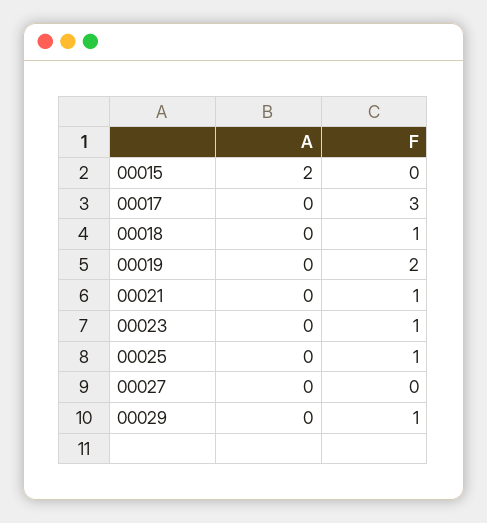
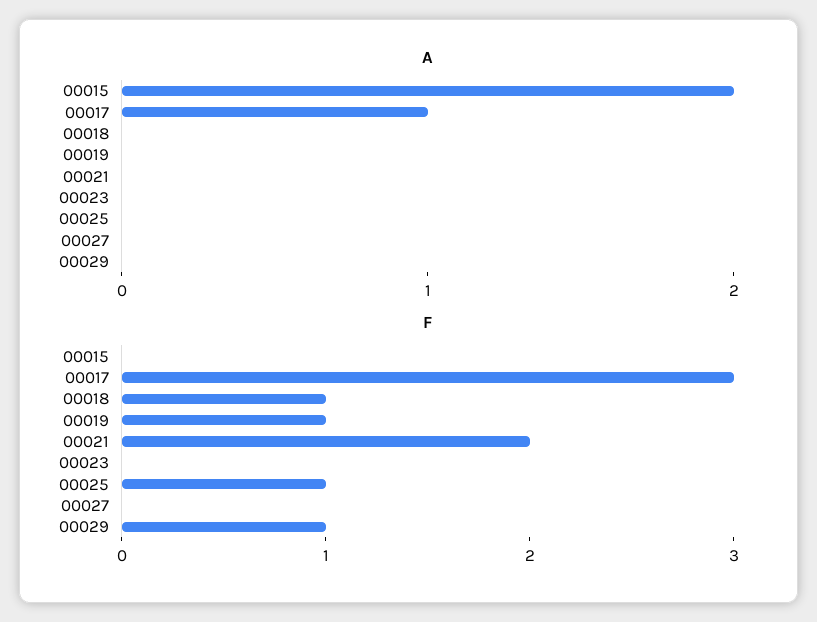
  {
    "A": {
      "00015": 2,
-     "00017": 0,
+     "00017": 1,
      "00018": 0,
      "00019": 0,
      "00021": 0,
      "00023": 0,
      "00025": 0,
      "00027": 0,
      "00029": 0
    },
    "F": {
      "00015": 0,
      "00017": 3,
      "00018": 1,
-     "00019": 2,
+     "00019": 1,
-     "00021": 1,
+     "00021": 2,
-     "00023": 1,
+     "00023": 0,
      "00025": 1,
      "00027": 0,
      "00029": 1
    }
  }

